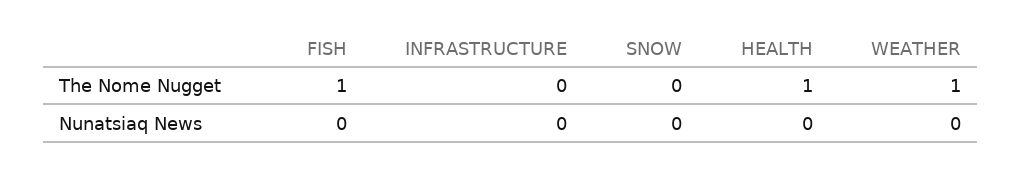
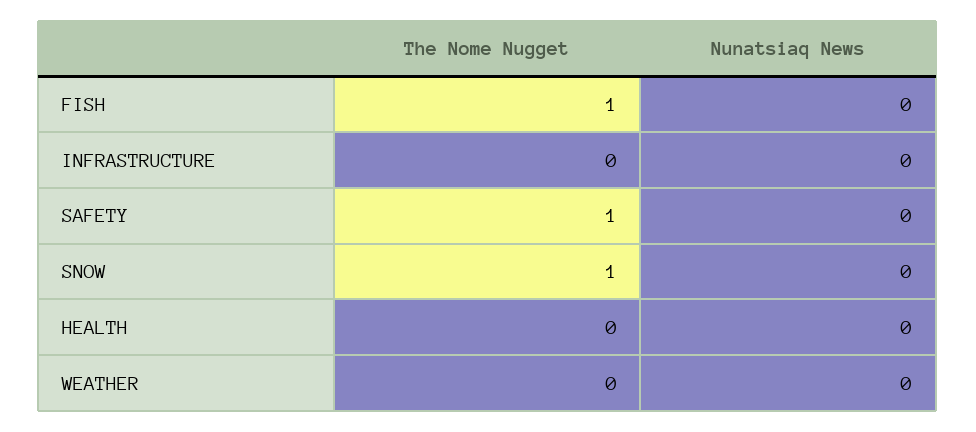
  {
    "FISH": {
      "The Nome Nugget": 1,
      "Nunatsiaq News": 0
    },
    "INFRASTRUCTURE": {
      "The Nome Nugget": 0,
      "Nunatsiaq News": 0
    },
    "SNOW": {
-     "The Nome Nugget": 0,
+     "The Nome Nugget": 1,
      "Nunatsiaq News": 0
    },
    "HEALTH": {
-     "The Nome Nugget": 1,
+     "The Nome Nugget": 0,
      "Nunatsiaq News": 0
    },
    "WEATHER": {
-     "The Nome Nugget": 1,
+     "The Nome Nugget": 0,
      "Nunatsiaq News": 0
-   }
+   },
+   "SAFETY": {
+     "The Nome Nugget": 1,
+     "Nunatsiaq News": 0
+   }
  }

